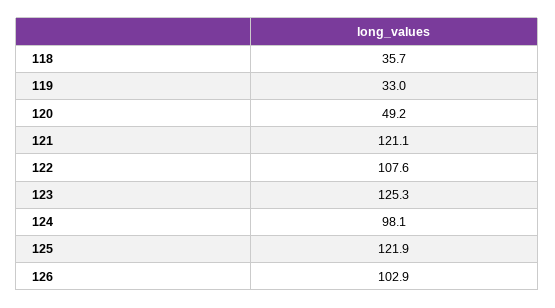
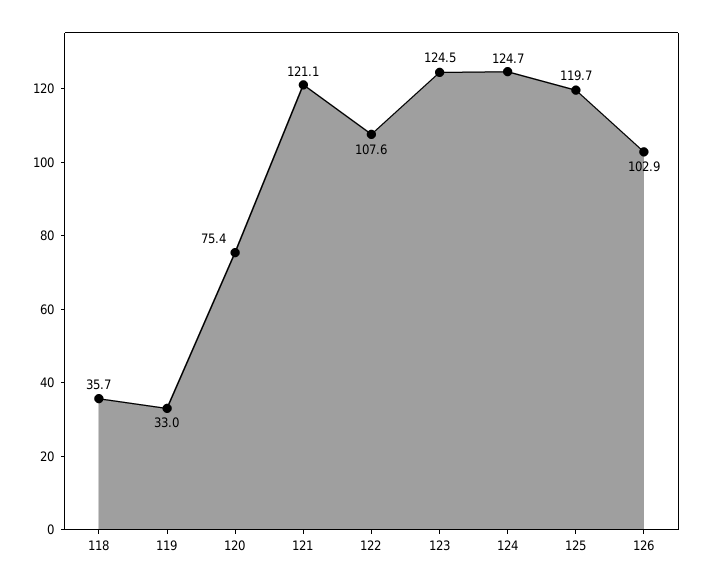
  {
    "118": 35.7,
    "119": 33,
-   "120": 49.2,
+   "120": 75.4,
    "121": 121.1,
    "122": 107.6,
-   "123": 125.3,
+   "123": 124.5,
-   "124": 98.1,
+   "124": 124.7,
-   "125": 121.9,
+   "125": 119.7,
    "126": 102.9
  }

